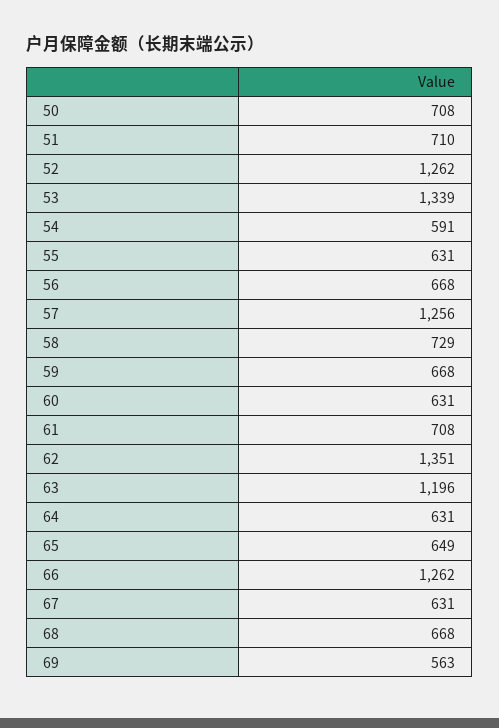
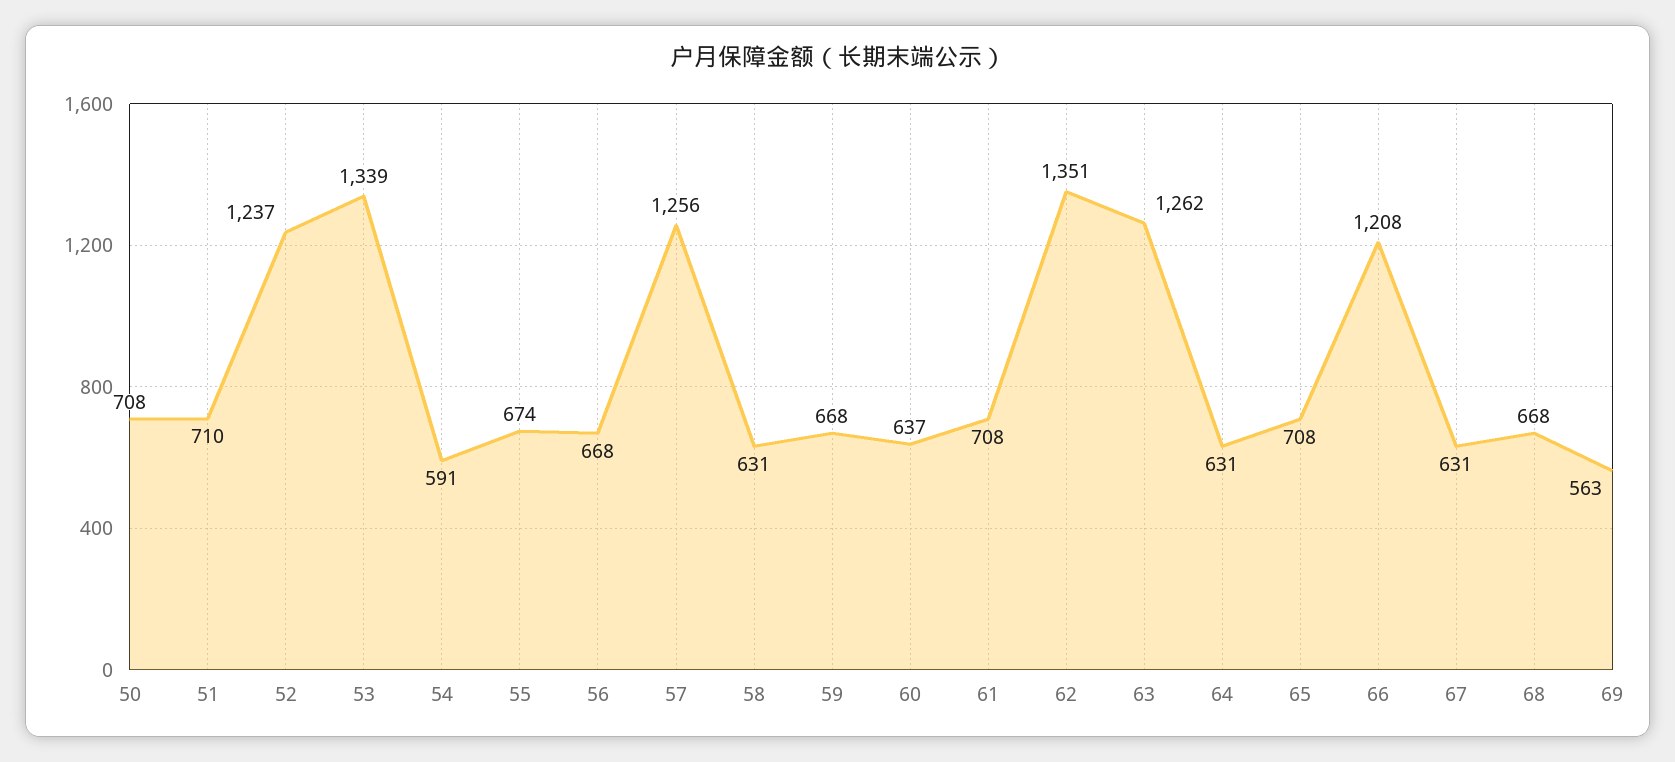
  {
    "50": 708,
    "51": 710,
-   "52": 1262,
+   "52": 1237,
    "53": 1339,
    "54": 591,
-   "55": 631,
+   "55": 674,
    "56": 668,
    "57": 1256,
-   "58": 729,
+   "58": 631,
    "59": 668,
-   "60": 631,
+   "60": 637,
    "61": 708,
    "62": 1351,
-   "63": 1196,
+   "63": 1262,
    "64": 631,
-   "65": 649,
+   "65": 708,
-   "66": 1262,
+   "66": 1208,
    "67": 631,
    "68": 668,
    "69": 563
  }

